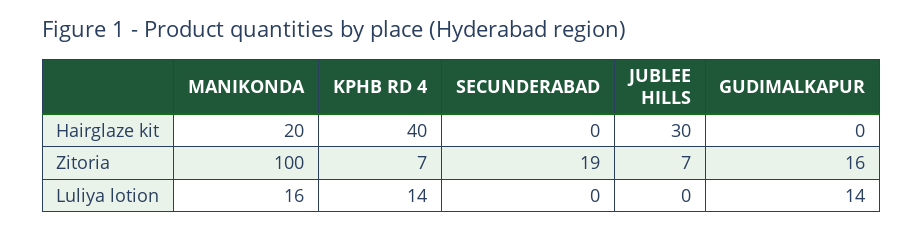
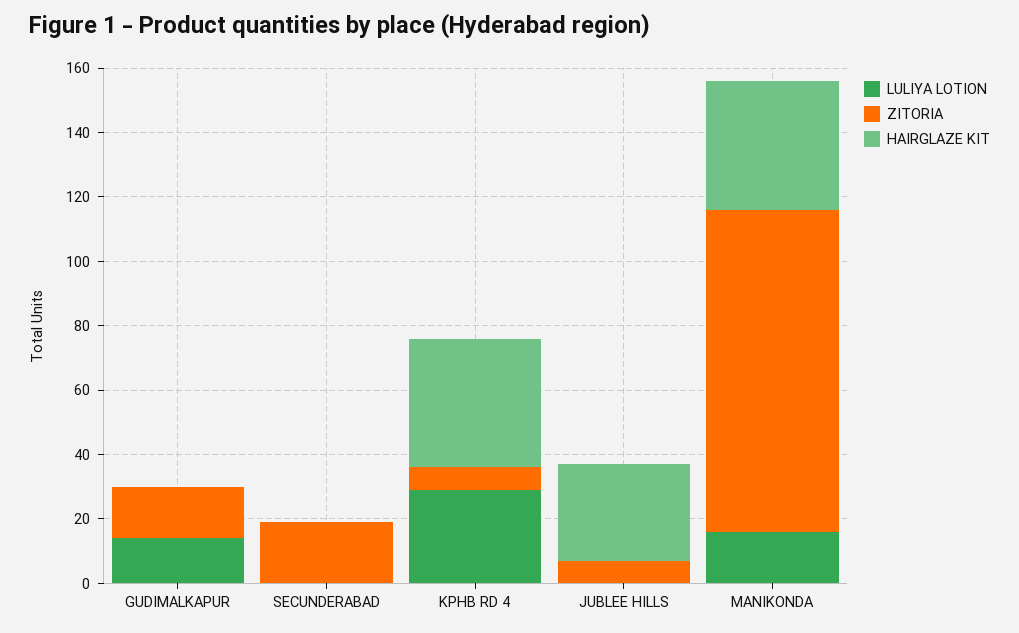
  {
    "Hairglaze kit": {
-     "MANIKONDA": 20,
+     "MANIKONDA": 40,
      "KPHB RD 4": 40,
      "SECUNDERABAD": 0,
      "JUBLEE HILLS": 30,
      "GUDIMALKAPUR": 0
    },
    "Zitoria": {
      "MANIKONDA": 100,
      "KPHB RD 4": 7,
      "SECUNDERABAD": 19,
      "JUBLEE HILLS": 7,
      "GUDIMALKAPUR": 16
    },
    "Luliya lotion": {
      "MANIKONDA": 16,
-     "KPHB RD 4": 14,
+     "KPHB RD 4": 30,
      "SECUNDERABAD": 0,
      "JUBLEE HILLS": 0,
      "GUDIMALKAPUR": 14
    }
  }

